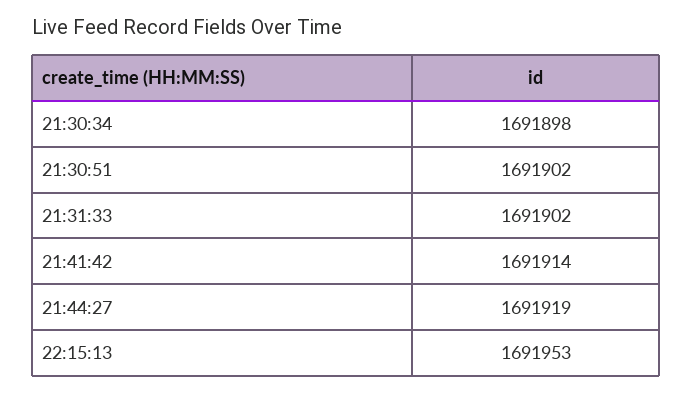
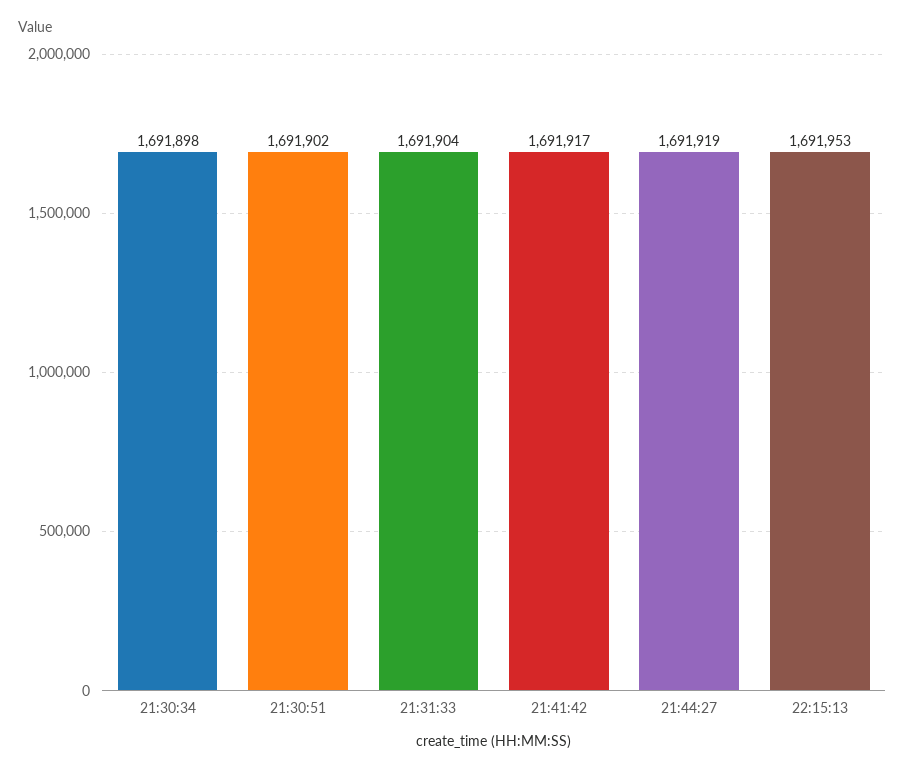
  {
    "21:30:34": 1691898,
    "21:30:51": 1691902,
-   "21:31:33": 1691902,
+   "21:31:33": 1691904,
-   "21:41:42": 1691914,
+   "21:41:42": 1691917,
    "21:44:27": 1691919,
    "22:15:13": 1691953
  }

